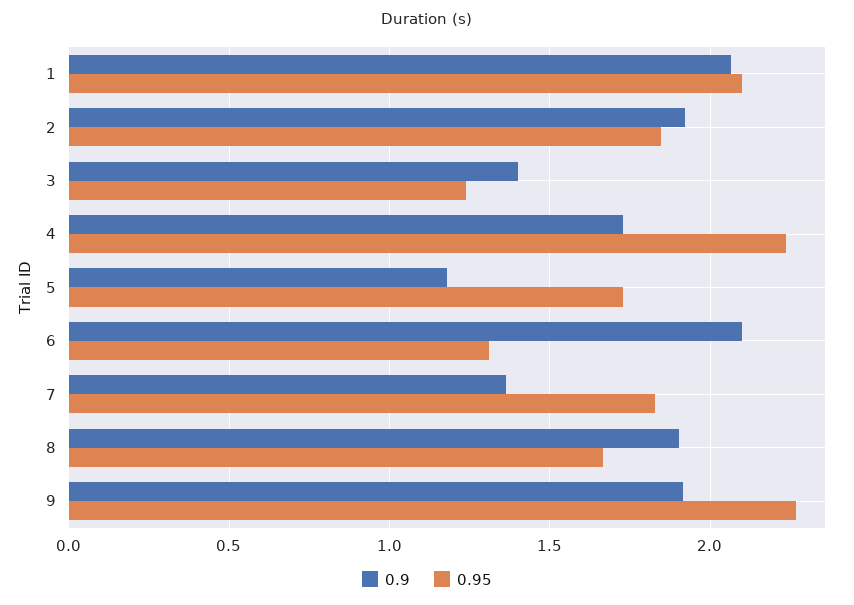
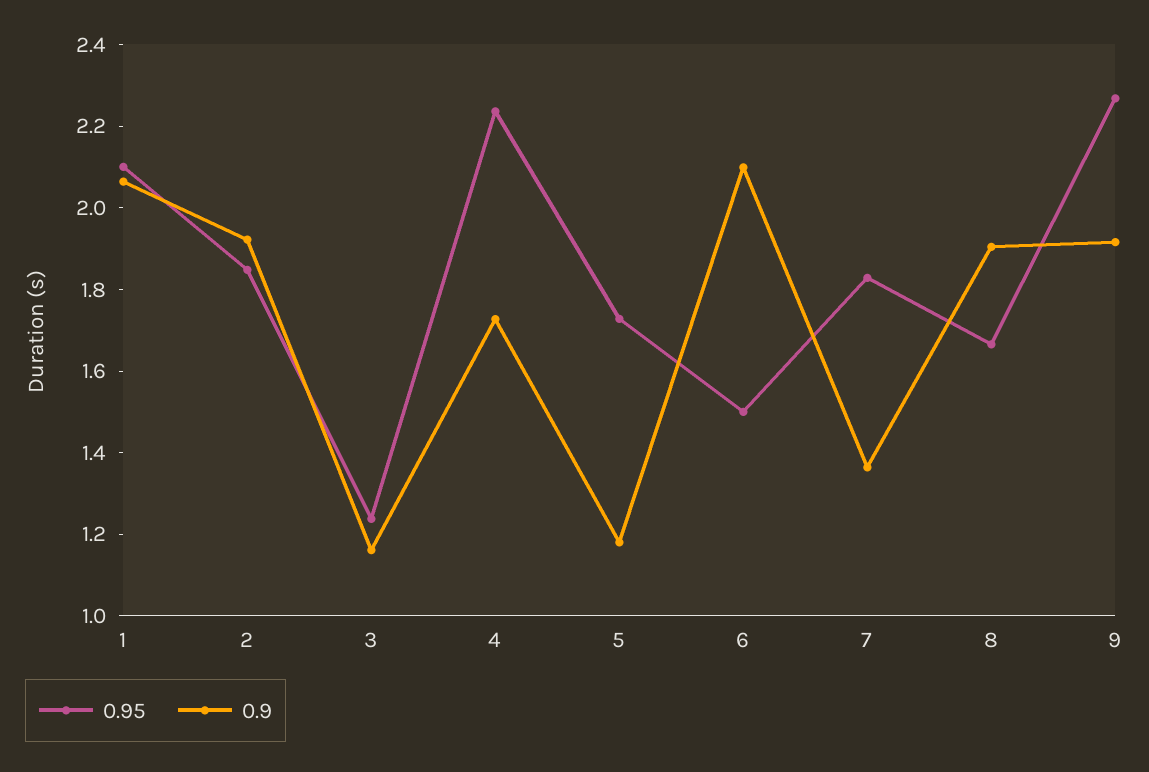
  {
    "0.9": {
      "1": 2.05,
      "2": 1.9,
-     "3": 1.4,
+     "3": 1.15,
      "4": 1.75,
      "5": 1.2,
      "6": 2.1,
      "7": 1.35,
      "8": 1.9,
      "9": 1.9
    },
    "0.95": {
      "1": 2.1,
      "2": 1.85,
      "3": 1.25,
      "4": 2.25,
      "5": 1.75,
-     "6": 1.3,
+     "6": 1.5,
      "7": 1.85,
      "8": 1.65,
      "9": 2.25
    }
  }

